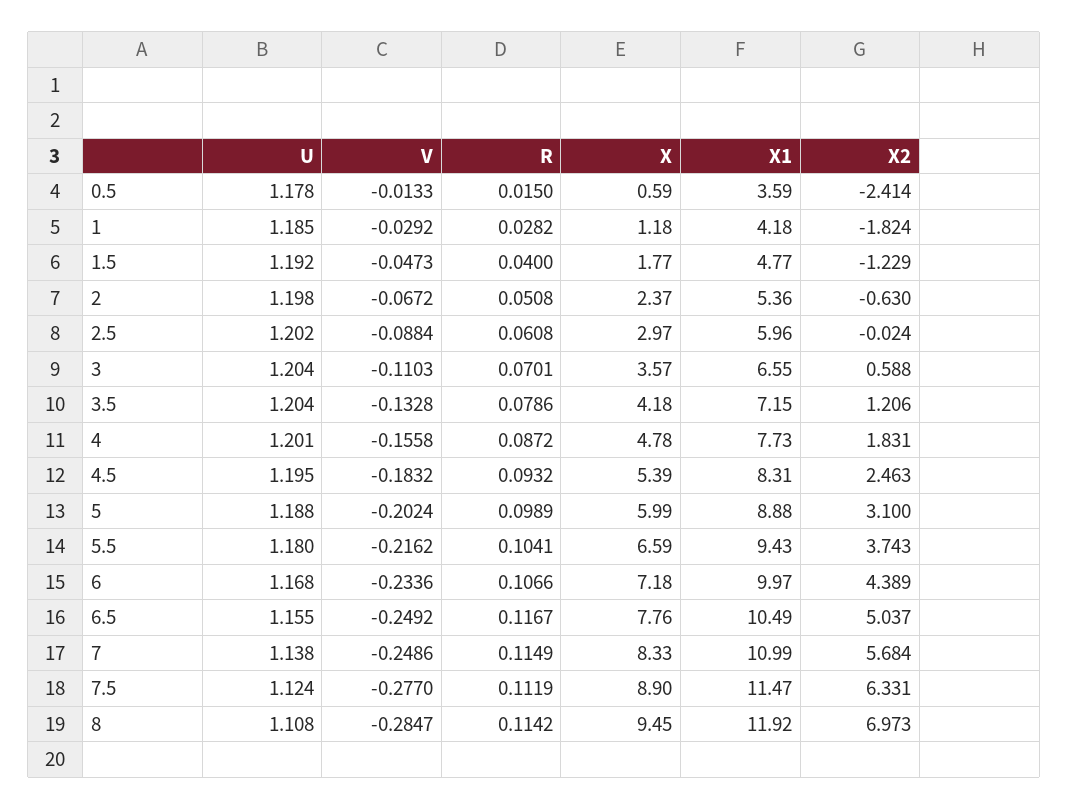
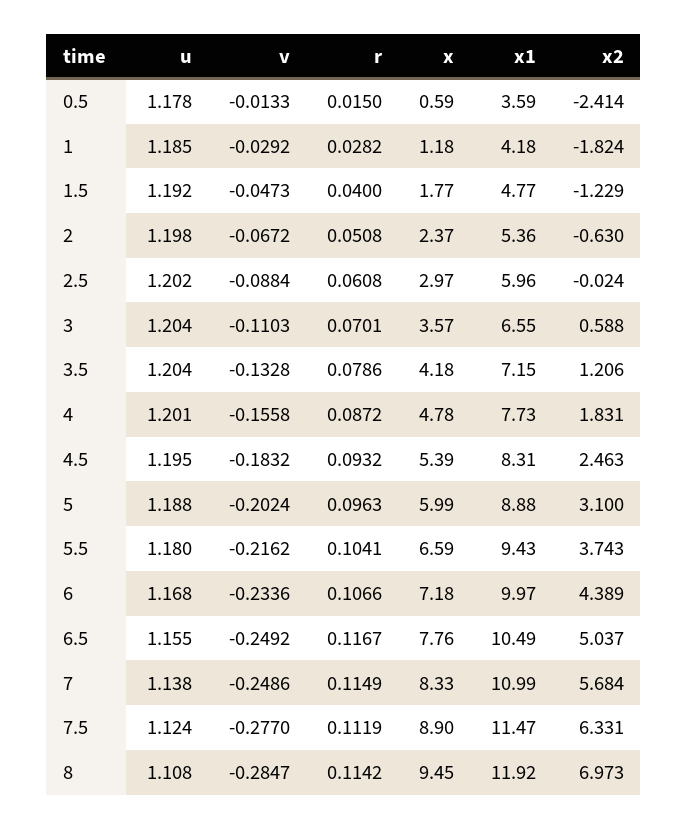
  {
    "U": {
      "0.5": 1.178,
      "1": 1.185,
      "1.5": 1.192,
      "2": 1.198,
      "2.5": 1.202,
      "3": 1.204,
      "3.5": 1.204,
      "4": 1.201,
      "4.5": 1.195,
      "5": 1.188,
      "5.5": 1.18,
      "6": 1.168,
      "6.5": 1.155,
      "7": 1.138,
      "7.5": 1.124,
      "8": 1.108
    },
    "V": {
      "0.5": -0.0133,
      "1": -0.0292,
      "1.5": -0.0473,
      "2": -0.0672,
      "2.5": -0.0884,
      "3": -0.1103,
      "3.5": -0.1328,
      "4": -0.1558,
      "4.5": -0.1832,
      "5": -0.2024,
      "5.5": -0.2162,
      "6": -0.2336,
      "6.5": -0.2492,
      "7": -0.2486,
      "7.5": -0.277,
      "8": -0.2847
    },
    "R": {
      "0.5": 0.015,
      "1": 0.0282,
      "1.5": 0.04,
      "2": 0.0508,
      "2.5": 0.0608,
      "3": 0.0701,
      "3.5": 0.0786,
      "4": 0.0872,
      "4.5": 0.0932,
-     "5": 0.0989,
+     "5": 0.0963,
      "5.5": 0.1041,
      "6": 0.1066,
      "6.5": 0.1167,
      "7": 0.1149,
      "7.5": 0.1119,
      "8": 0.1142
    },
    "X": {
      "0.5": 0.59,
      "1": 1.18,
      "1.5": 1.77,
      "2": 2.37,
      "2.5": 2.97,
      "3": 3.57,
      "3.5": 4.18,
      "4": 4.78,
      "4.5": 5.39,
      "5": 5.99,
      "5.5": 6.59,
      "6": 7.18,
      "6.5": 7.76,
      "7": 8.33,
      "7.5": 8.9,
      "8": 9.45
    },
    "X1": {
      "0.5": 3.59,
      "1": 4.18,
      "1.5": 4.77,
      "2": 5.36,
      "2.5": 5.96,
      "3": 6.55,
      "3.5": 7.15,
      "4": 7.73,
      "4.5": 8.31,
      "5": 8.88,
      "5.5": 9.43,
      "6": 9.97,
      "6.5": 10.49,
      "7": 10.99,
      "7.5": 11.47,
      "8": 11.92
    },
    "X2": {
      "0.5": -2.414,
      "1": -1.824,
      "1.5": -1.229,
      "2": -0.63,
      "2.5": -0.024,
      "3": 0.588,
      "3.5": 1.206,
      "4": 1.831,
      "4.5": 2.463,
      "5": 3.1,
      "5.5": 3.743,
      "6": 4.389,
      "6.5": 5.037,
      "7": 5.684,
      "7.5": 6.331,
      "8": 6.973
    }
  }

